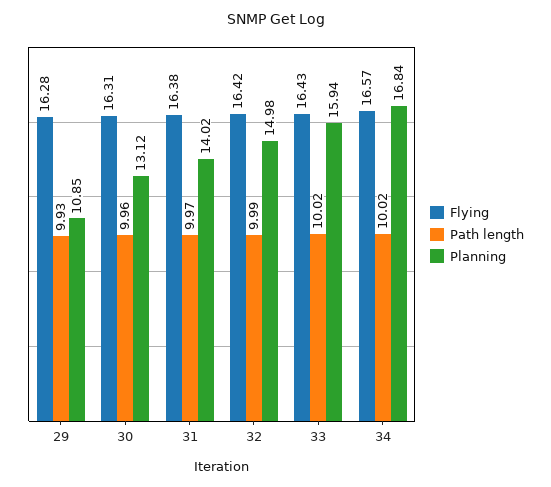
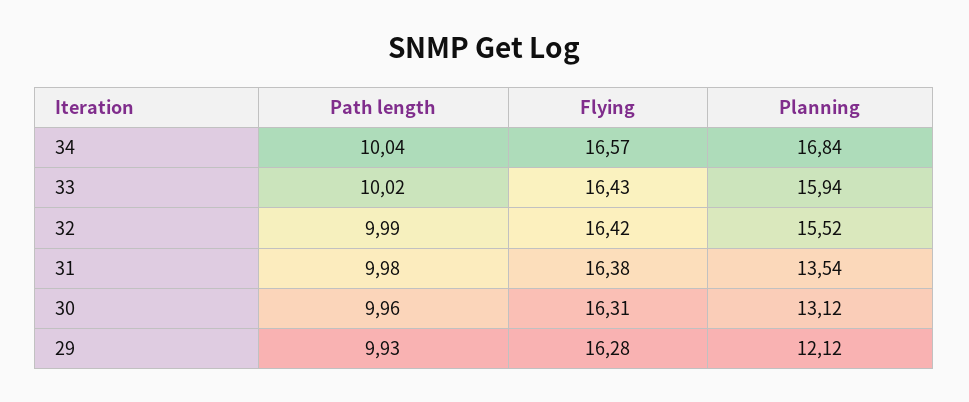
  {
    "Flying": {
      "29": 16.28,
      "30": 16.31,
      "31": 16.38,
      "32": 16.42,
      "33": 16.43,
      "34": 16.57
    },
    "Path length": {
      "29": 9.93,
      "30": 9.96,
-     "31": 9.97,
+     "31": 9.98,
      "32": 9.99,
      "33": 10.02,
-     "34": 10.02
+     "34": 10.04
    },
    "Planning": {
-     "29": 10.85,
+     "29": 12.12,
      "30": 13.12,
-     "31": 14.02,
+     "31": 13.54,
-     "32": 14.98,
+     "32": 15.52,
      "33": 15.94,
      "34": 16.84
    }
  }

